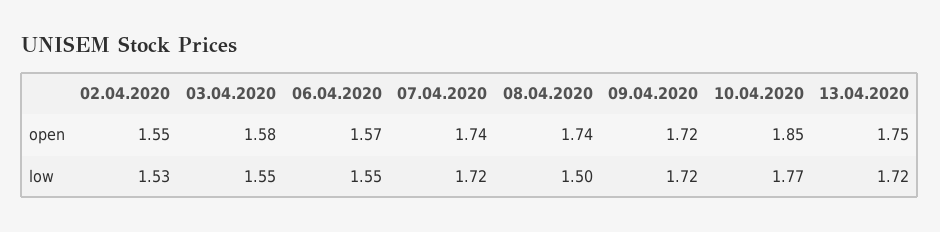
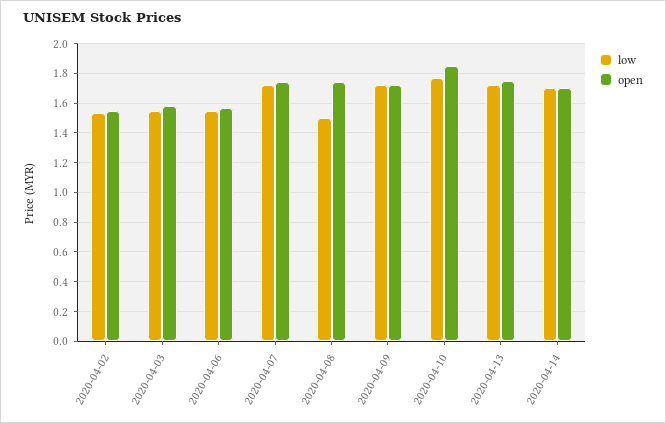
  {
    "open": {
      "02.04.2020": 1.55,
      "03.04.2020": 1.58,
      "06.04.2020": 1.57,
      "07.04.2020": 1.74,
      "08.04.2020": 1.74,
      "09.04.2020": 1.72,
      "10.04.2020": 1.85,
-     "13.04.2020": 1.75
+     "13.04.2020": 1.75,
+     "2020-04-14": 1.7
    },
    "low": {
      "02.04.2020": 1.53,
      "03.04.2020": 1.55,
      "06.04.2020": 1.55,
      "07.04.2020": 1.72,
      "08.04.2020": 1.5,
      "09.04.2020": 1.72,
      "10.04.2020": 1.77,
-     "13.04.2020": 1.72
+     "13.04.2020": 1.72,
+     "2020-04-14": 1.7
    }
  }

